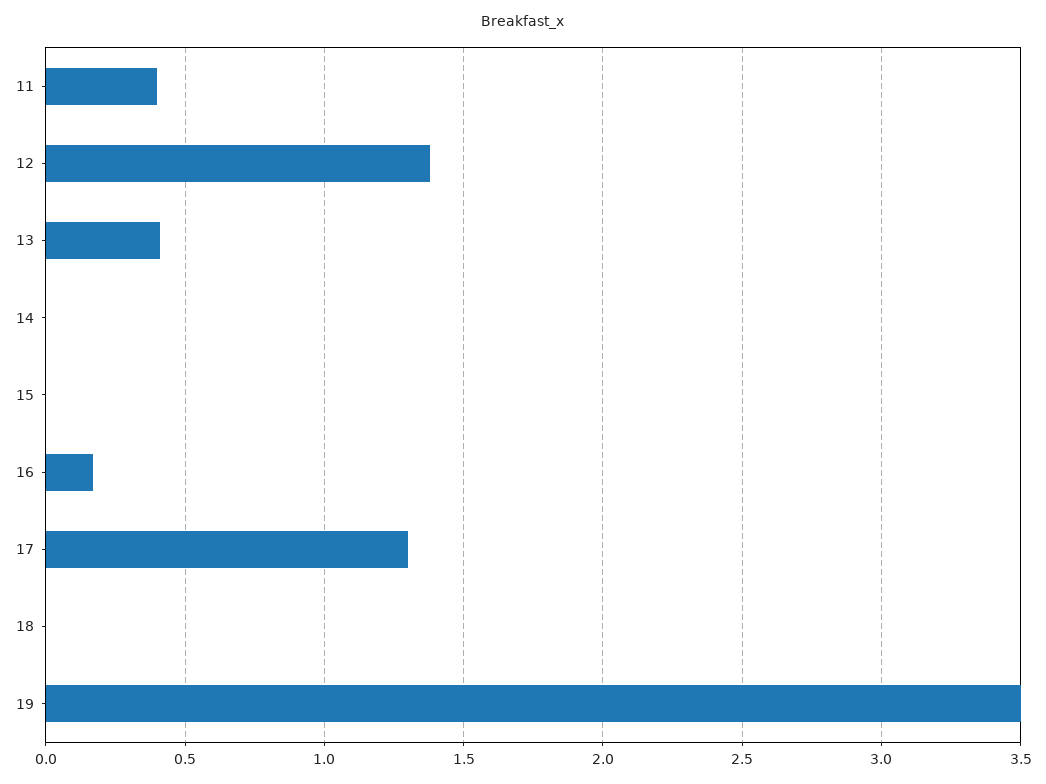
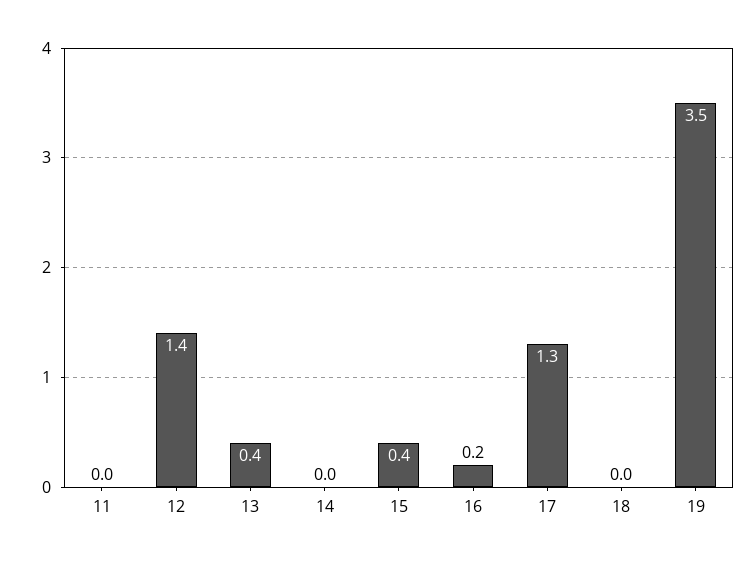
  {
-   "11": 0.4,
+   "11": 0,
    "12": 1.4,
    "13": 0.4,
    "14": 0,
-   "15": 0,
+   "15": 0.4,
    "16": 0.2,
    "17": 1.3,
    "18": 0,
    "19": 3.5
  }

